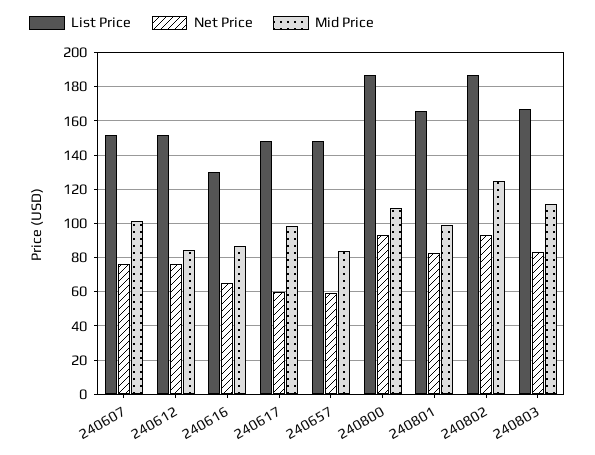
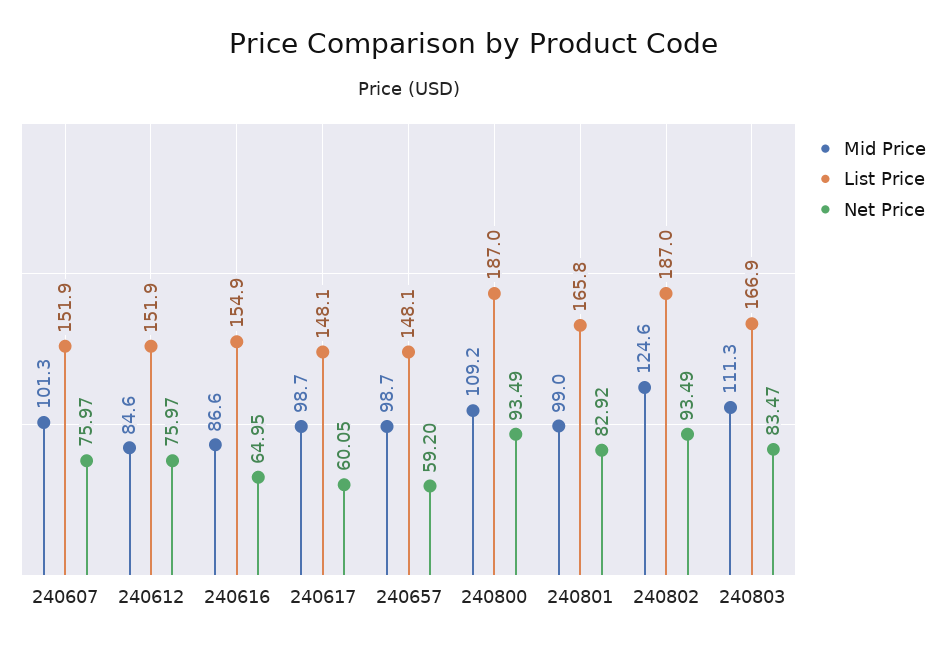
  {
    "List Price": {
      "240607": 151.9,
      "240612": 151.9,
-     "240616": 130,
+     "240616": 154.9,
      "240617": 148.1,
      "240657": 148.1,
      "240800": 187,
      "240801": 165.8,
      "240802": 187,
      "240803": 166.9
    },
    "Net Price": {
      "240607": 75.97,
      "240612": 75.97,
      "240616": 64.95,
      "240617": 60.05,
      "240657": 59.2,
      "240800": 93.49,
      "240801": 82.92,
      "240802": 93.49,
      "240803": 83.47
    },
    "Mid Price": {
      "240607": 101.3,
      "240612": 84.6,
      "240616": 86.6,
      "240617": 98.7,
-     "240657": 85,
+     "240657": 98.7,
      "240800": 109.2,
      "240801": 99,
      "240802": 124.6,
      "240803": 111.3
    }
  }

